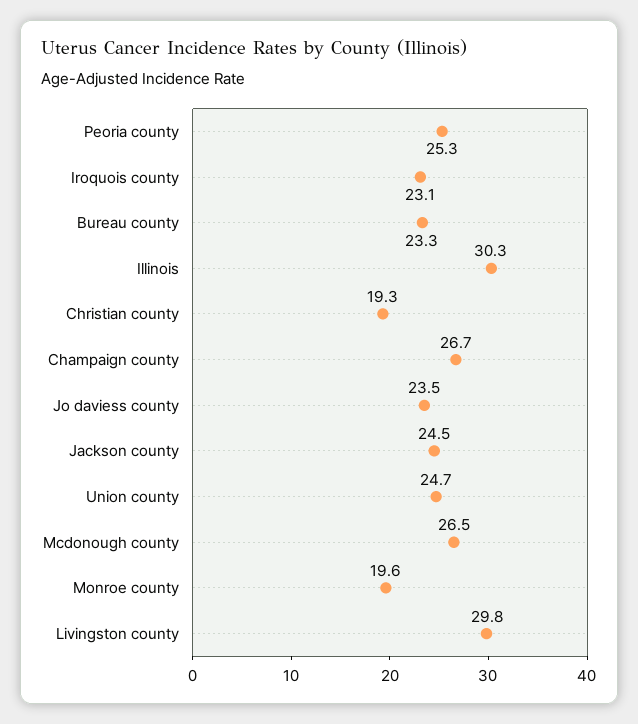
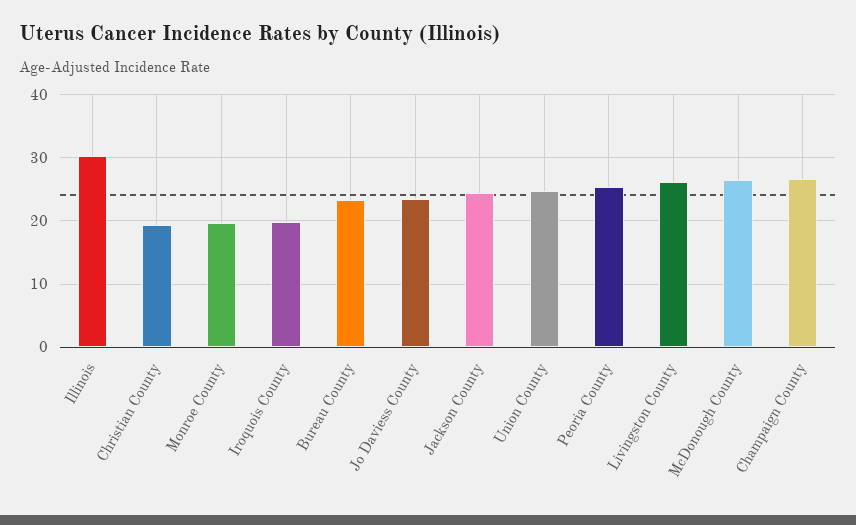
  {
    "Peoria county": 25.3,
-   "Iroquois county": 23.1,
+   "Iroquois county": 20,
    "Bureau county": 23.3,
    "Illinois": 30.3,
    "Christian county": 19.3,
    "Champaign county": 26.7,
    "Jo daviess county": 23.5,
    "Jackson county": 24.5,
    "Union county": 24.7,
    "Mcdonough county": 26.5,
    "Monroe county": 19.6,
-   "Livingston county": 29.8
+   "Livingston county": 26
  }

